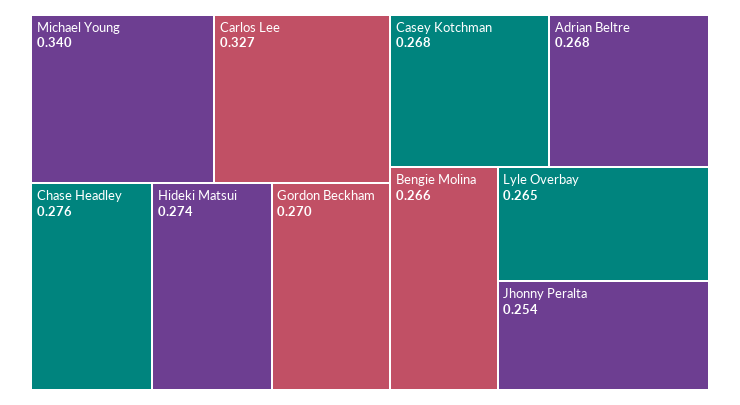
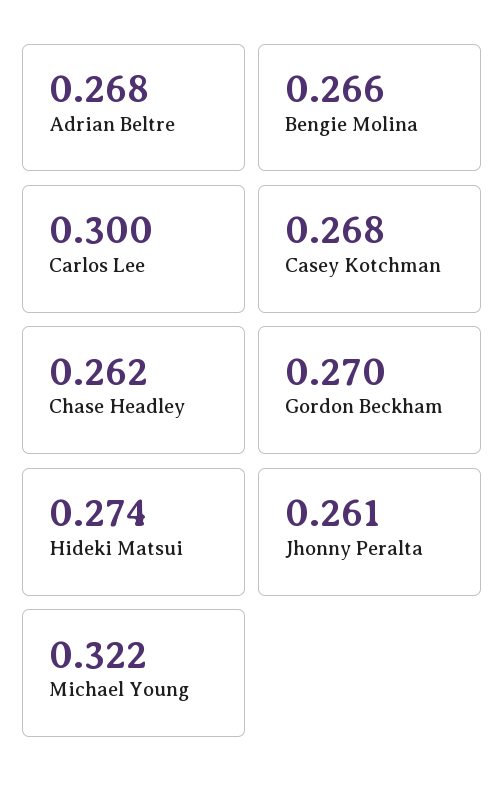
  {
-   "Michael Young": 0.34,
+   "Michael Young": 0.322,
-   "Carlos Lee": 0.327,
+   "Carlos Lee": 0.3,
-   "Chase Headley": 0.276,
+   "Chase Headley": 0.262,
    "Hideki Matsui": 0.274,
    "Gordon Beckham": 0.27,
    "Casey Kotchman": 0.268,
    "Adrian Beltre": 0.268,
    "Bengie Molina": 0.266,
-   "Lyle Overbay": 0.265,
-   "Jhonny Peralta": 0.254
+   "Jhonny Peralta": 0.261
  }

